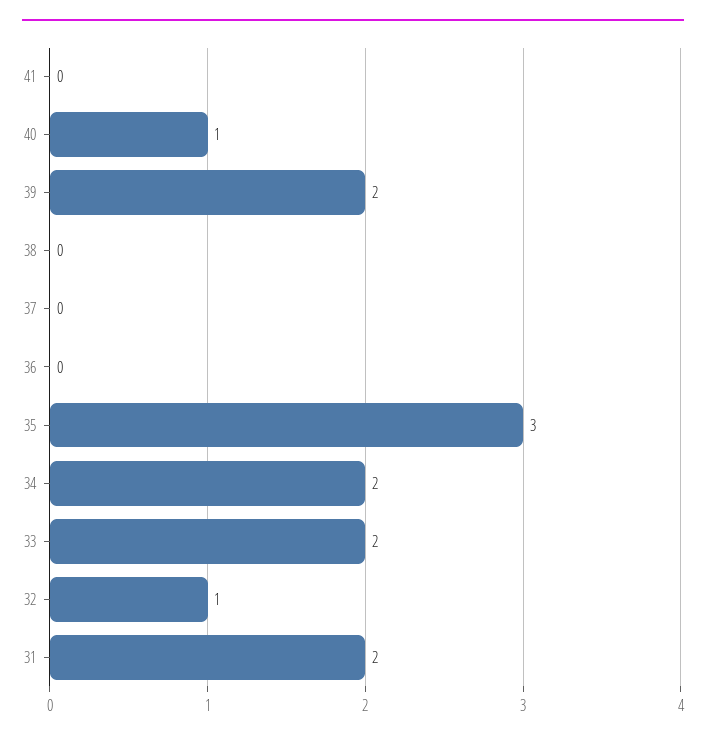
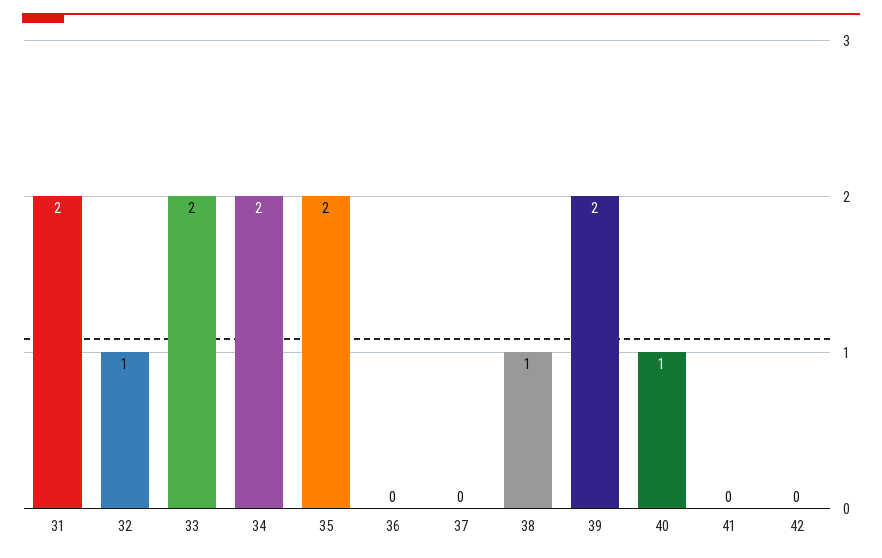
  {
    "41": 0,
    "40": 1,
    "39": 2,
-   "38": 0,
+   "38": 1,
    "37": 0,
    "36": 0,
-   "35": 3,
+   "35": 2,
    "34": 2,
    "33": 2,
    "32": 1,
-   "31": 2
+   "31": 2,
+   "42": 0
  }

